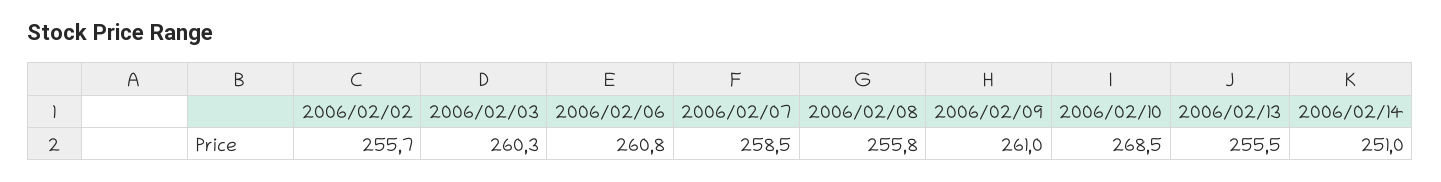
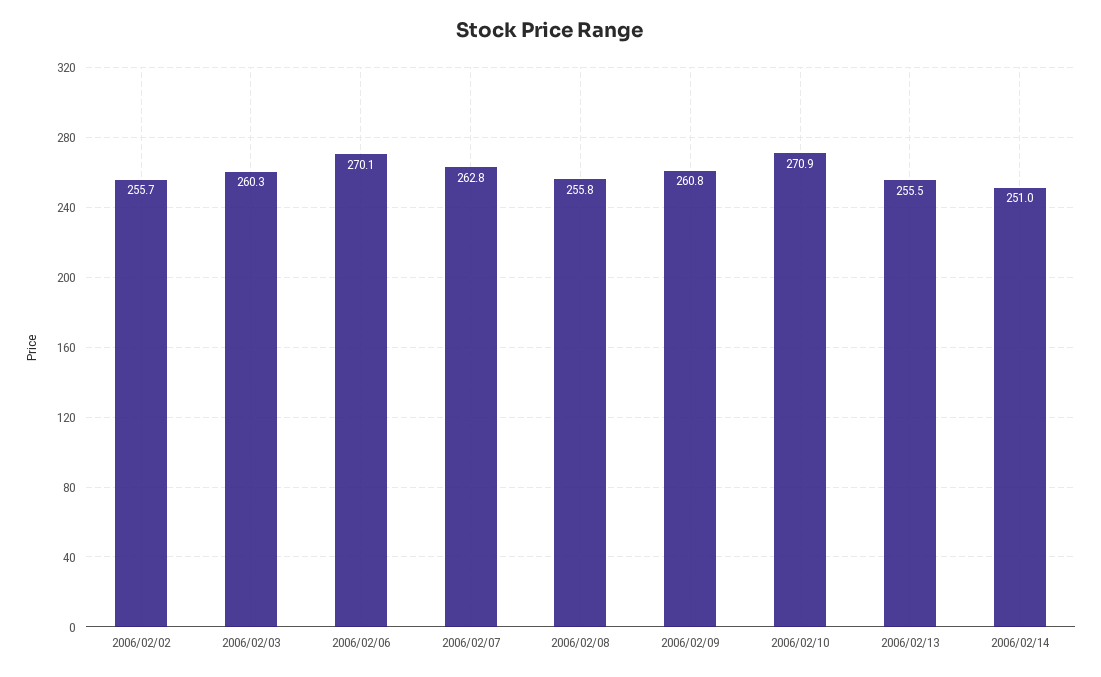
  {
    "2006/02/02": 255.7,
    "2006/02/03": 260.3,
-   "2006/02/06": 260.8,
+   "2006/02/06": 270.1,
-   "2006/02/07": 258.5,
+   "2006/02/07": 262.8,
    "2006/02/08": 255.8,
-   "2006/02/09": 261,
+   "2006/02/09": 260.8,
-   "2006/02/10": 268.5,
+   "2006/02/10": 270.9,
    "2006/02/13": 255.5,
    "2006/02/14": 251
  }

